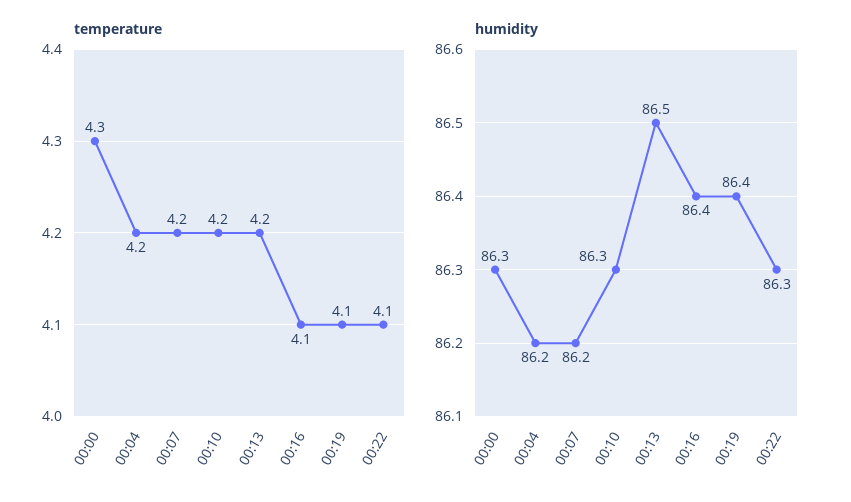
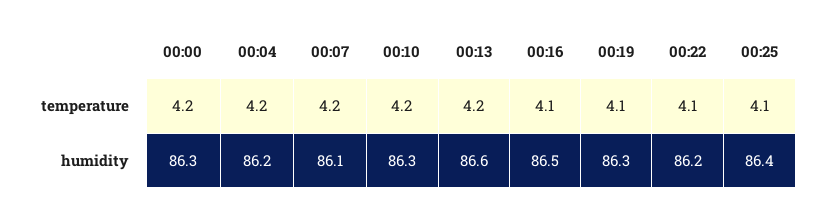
  {
    "temperature": {
-     "00:00": 4.3,
+     "00:00": 4.2,
      "00:04": 4.2,
      "00:07": 4.2,
      "00:10": 4.2,
      "00:13": 4.2,
      "00:16": 4.1,
      "00:19": 4.1,
-     "00:22": 4.1
+     "00:22": 4.1,
+     "00:25": 4.1
    },
    "humidity": {
      "00:00": 86.3,
      "00:04": 86.2,
-     "00:07": 86.2,
+     "00:07": 86.1,
      "00:10": 86.3,
-     "00:13": 86.5,
+     "00:13": 86.6,
-     "00:16": 86.4,
+     "00:16": 86.5,
-     "00:19": 86.4,
+     "00:19": 86.3,
-     "00:22": 86.3
+     "00:22": 86.2,
+     "00:25": 86.4
    }
  }

